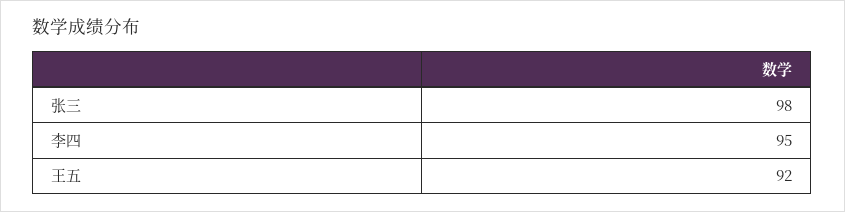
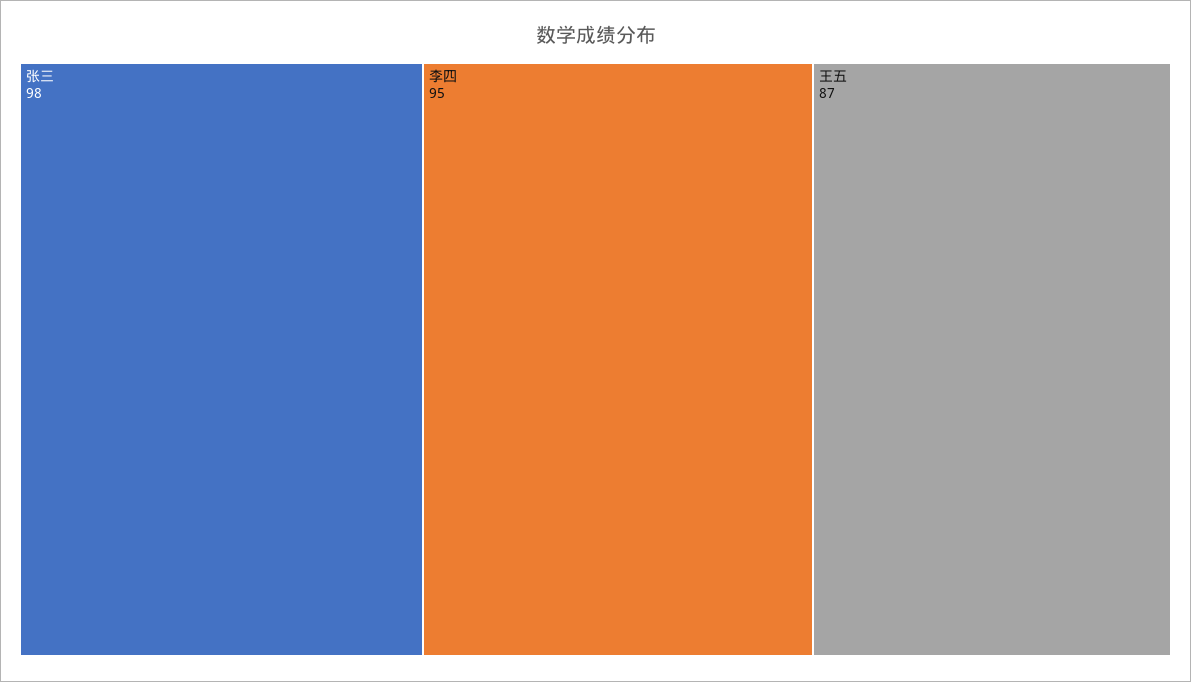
  {
    "张三": 98,
    "李四": 95,
-   "王五": 92
+   "王五": 87
  }

